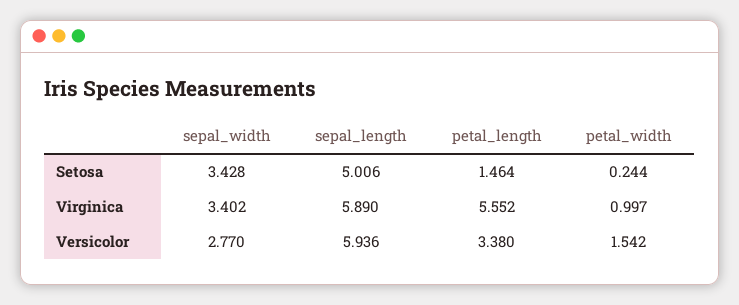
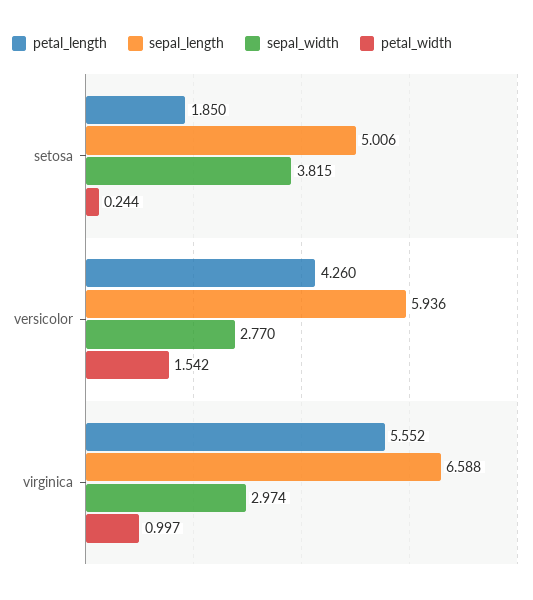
  {
    "sepal_width": {
-     "Setosa": 3.428,
+     "Setosa": 3.815,
-     "Virginica": 3.402,
+     "Virginica": 2.974,
      "Versicolor": 2.77
    },
    "sepal_length": {
      "Setosa": 5.006,
-     "Virginica": 5.89,
+     "Virginica": 6.588,
      "Versicolor": 5.936
    },
    "petal_length": {
-     "Setosa": 1.464,
+     "Setosa": 1.85,
      "Virginica": 5.552,
-     "Versicolor": 3.38
+     "Versicolor": 4.26
    },
    "petal_width": {
      "Setosa": 0.244,
      "Virginica": 0.997,
      "Versicolor": 1.542
    }
  }

